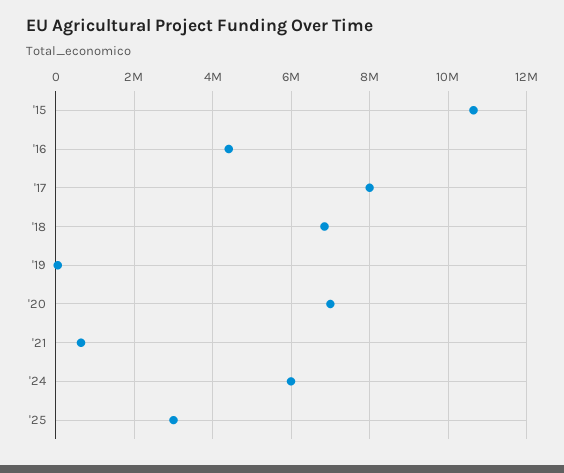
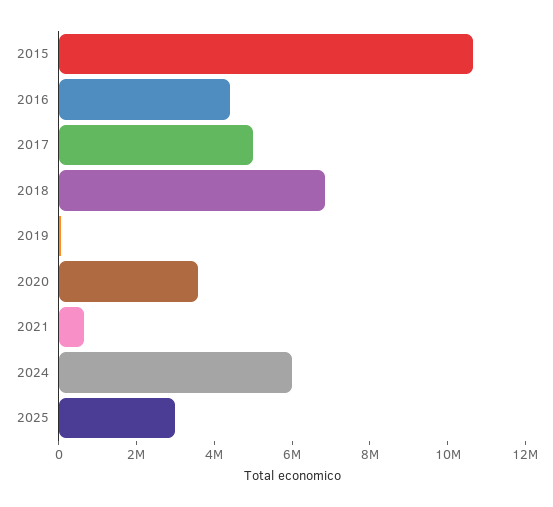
  {
    "'15": 10600000,
    "'16": 4400000,
-   "'17": 8000000,
+   "'17": 5000000,
    "'18": 6800000,
    "'19": 0,
-   "'20": 7000000,
+   "'20": 3500000,
    "'21": 600000,
    "'24": 6000000,
    "'25": 3000000
  }

